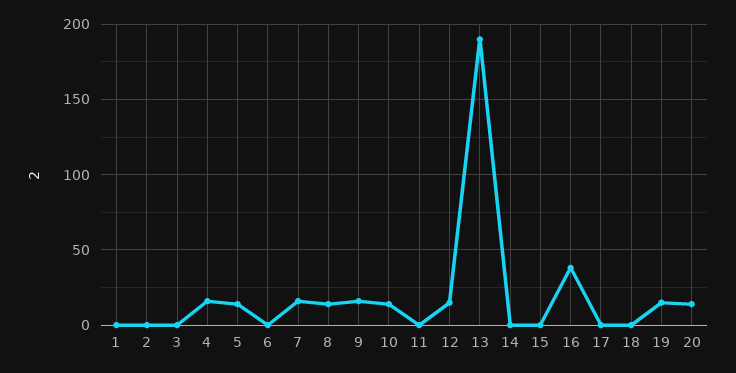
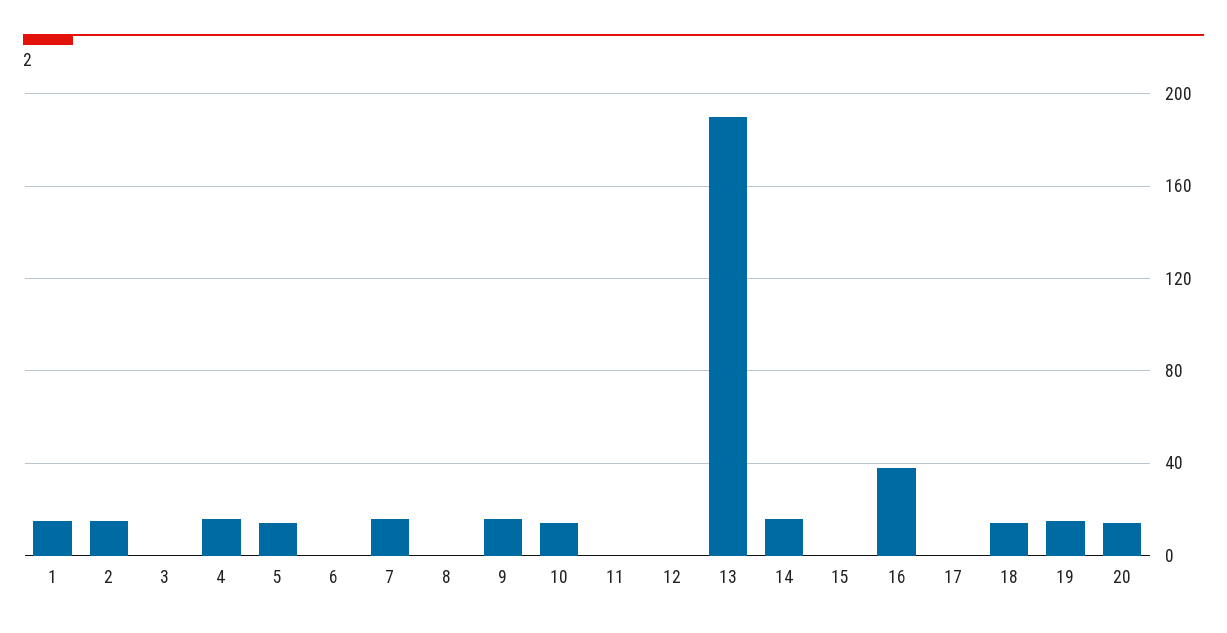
  {
-   "1": 0,
+   "1": 15,
-   "2": 0,
+   "2": 15,
    "3": 0,
    "4": 15,
    "5": 15,
    "6": 0,
    "7": 15,
-   "8": 15,
+   "8": 0,
    "9": 15,
    "10": 15,
    "11": 0,
-   "12": 15,
+   "12": 0,
    "13": 190,
-   "14": 0,
+   "14": 15,
    "15": 0,
    "16": 40,
    "17": 0,
-   "18": 0,
+   "18": 15,
    "19": 15,
    "20": 15
  }

